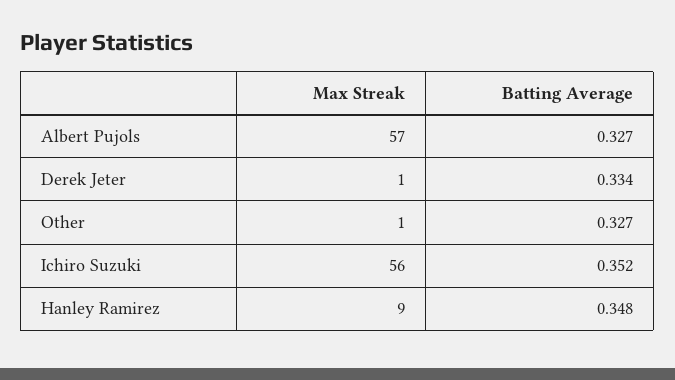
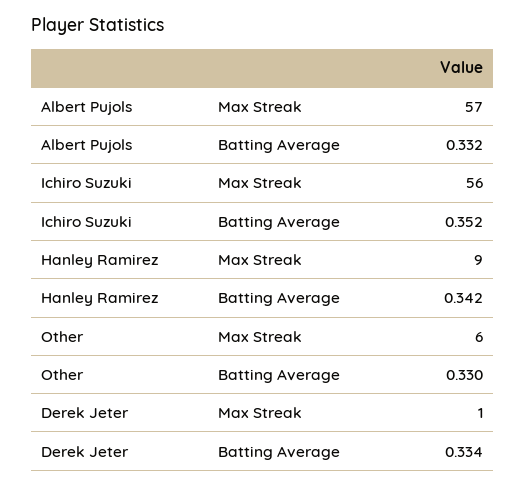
  {
    "Max Streak": {
      "Albert Pujols": 57,
      "Derek Jeter": 1,
-     "Other": 1,
+     "Other": 6,
      "Ichiro Suzuki": 56,
      "Hanley Ramirez": 9
    },
    "Batting Average": {
-     "Albert Pujols": 0.327,
+     "Albert Pujols": 0.332,
      "Derek Jeter": 0.334,
-     "Other": 0.327,
+     "Other": 0.33,
      "Ichiro Suzuki": 0.352,
-     "Hanley Ramirez": 0.348
+     "Hanley Ramirez": 0.342
    }
  }

